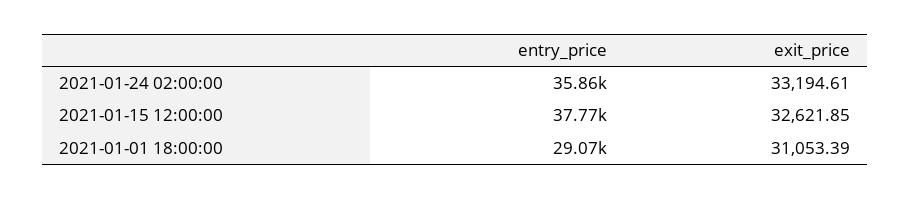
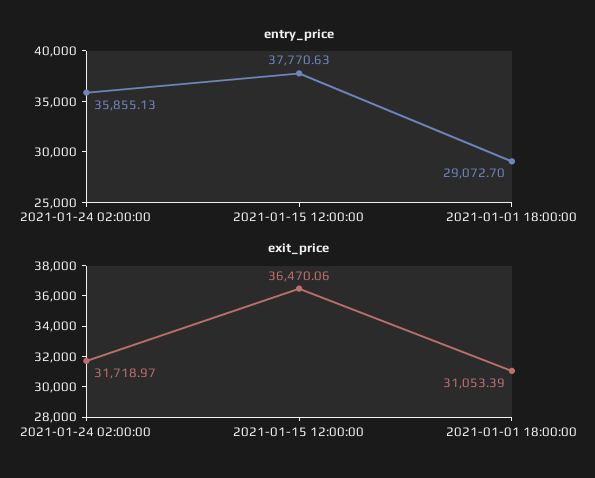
  {
    "entry_price": {
      "2021-01-24 02:00:00": 35855.13,
      "2021-01-15 12:00:00": 37770.63,
      "2021-01-01 18:00:00": 29072.7
    },
    "exit_price": {
-     "2021-01-24 02:00:00": 33194.61,
+     "2021-01-24 02:00:00": 31718.97,
-     "2021-01-15 12:00:00": 32621.85,
+     "2021-01-15 12:00:00": 36470.06,
      "2021-01-01 18:00:00": 31053.39
    }
  }

